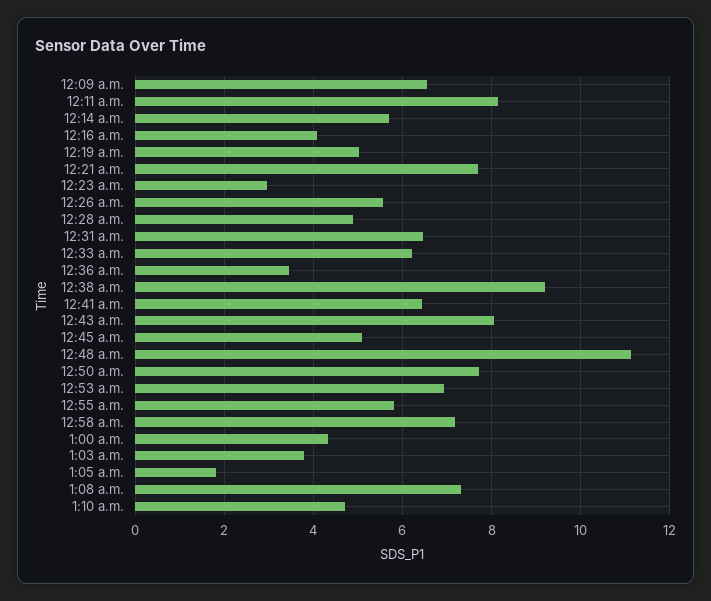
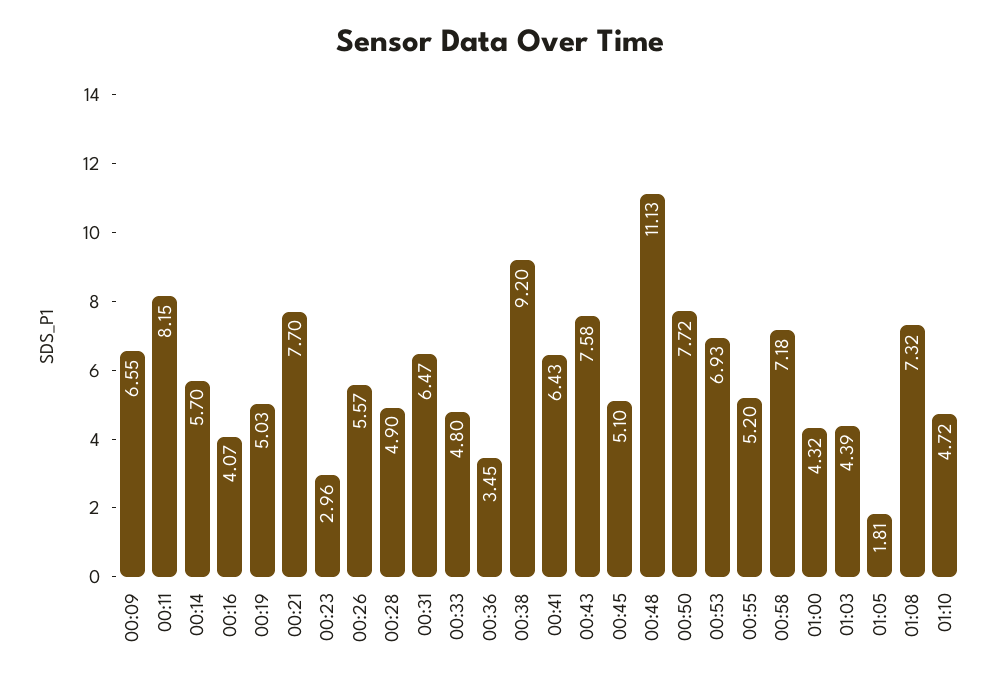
  {
    "12:09 a.m.": 6.55,
    "12:11 a.m.": 8.15,
    "12:14 a.m.": 5.7,
    "12:16 a.m.": 4.07,
    "12:19 a.m.": 5.03,
    "12:21 a.m.": 7.7,
    "12:23 a.m.": 2.96,
    "12:26 a.m.": 5.57,
    "12:28 a.m.": 4.9,
    "12:31 a.m.": 6.47,
-   "12:33 a.m.": 6.2,
+   "12:33 a.m.": 4.8,
    "12:36 a.m.": 3.45,
    "12:38 a.m.": 9.2,
    "12:41 a.m.": 6.43,
-   "12:43 a.m.": 8,
+   "12:43 a.m.": 7.58,
    "12:45 a.m.": 5.1,
    "12:48 a.m.": 11.13,
    "12:50 a.m.": 7.72,
    "12:53 a.m.": 6.93,
-   "12:55 a.m.": 5.8,
+   "12:55 a.m.": 5.2,
    "12:58 a.m.": 7.18,
    "1:00 a.m.": 4.32,
-   "1:03 a.m.": 3.8,
+   "1:03 a.m.": 4.39,
    "1:05 a.m.": 1.81,
    "1:08 a.m.": 7.32,
    "1:10 a.m.": 4.72
  }

